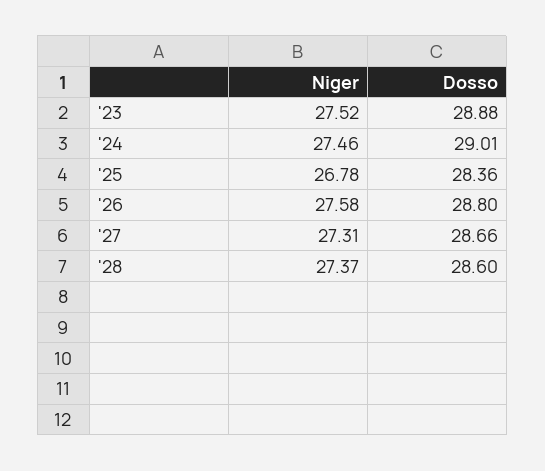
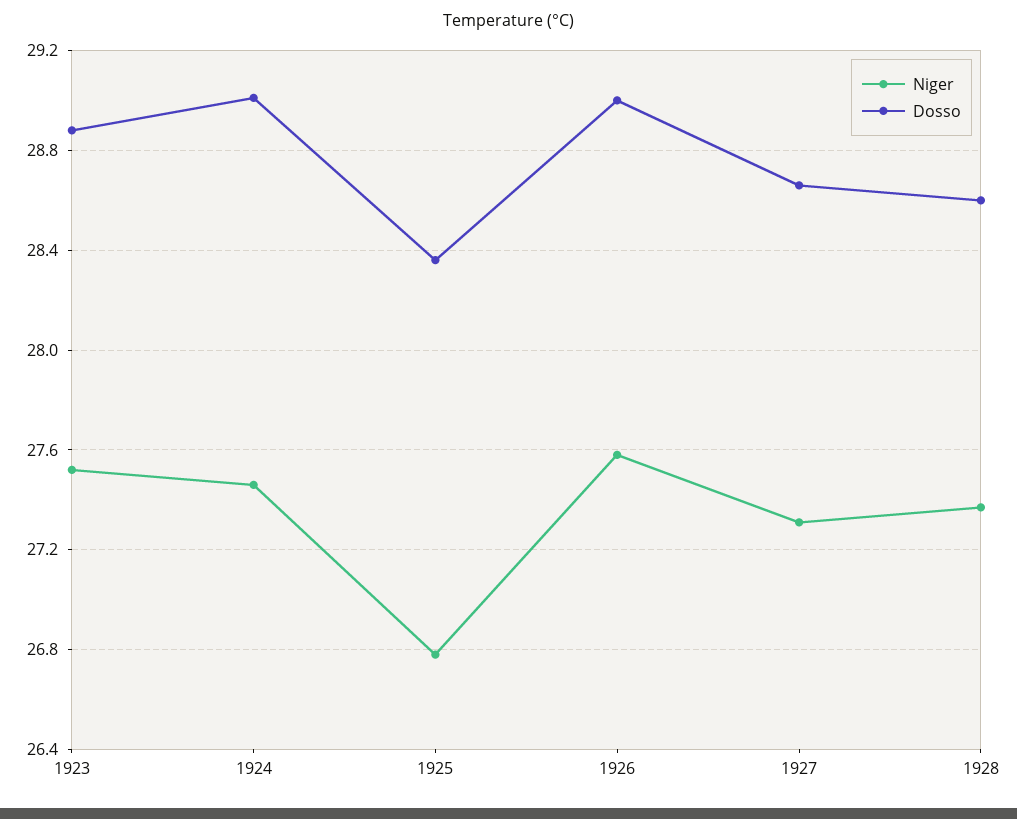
  {
    "Niger": {
      "'23": 27.52,
      "'24": 27.46,
      "'25": 26.78,
      "'26": 27.58,
      "'27": 27.31,
      "'28": 27.37
    },
    "Dosso": {
      "'23": 28.88,
      "'24": 29.01,
      "'25": 28.36,
-     "'26": 28.8,
+     "'26": 29,
      "'27": 28.66,
      "'28": 28.6
    }
  }

